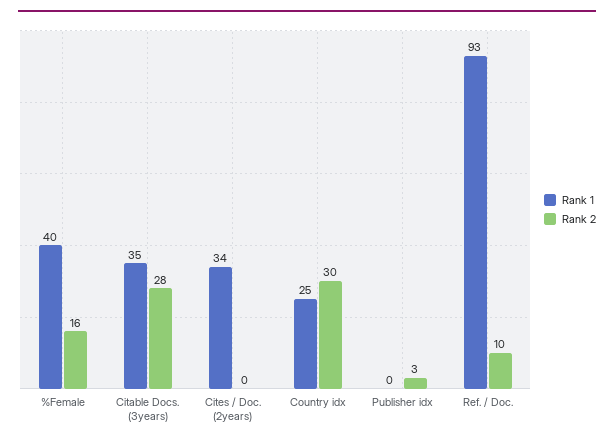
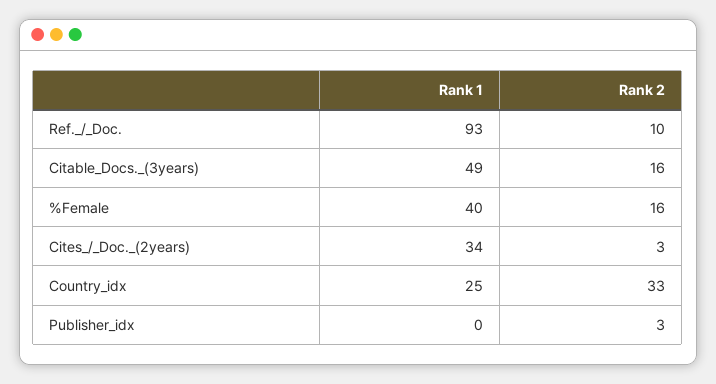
  {
    "Rank 1": {
      "%Female": 40,
-     "Citable Docs. (3years)": 35,
+     "Citable Docs. (3years)": 49,
      "Cites / Doc. (2years)": 34,
      "Country idx": 25,
      "Publisher idx": 0,
      "Ref. / Doc.": 93
    },
    "Rank 2": {
      "%Female": 16,
-     "Citable Docs. (3years)": 28,
+     "Citable Docs. (3years)": 16,
-     "Cites / Doc. (2years)": 0,
+     "Cites / Doc. (2years)": 3,
-     "Country idx": 30,
+     "Country idx": 33,
      "Publisher idx": 3,
      "Ref. / Doc.": 10
    }
  }

